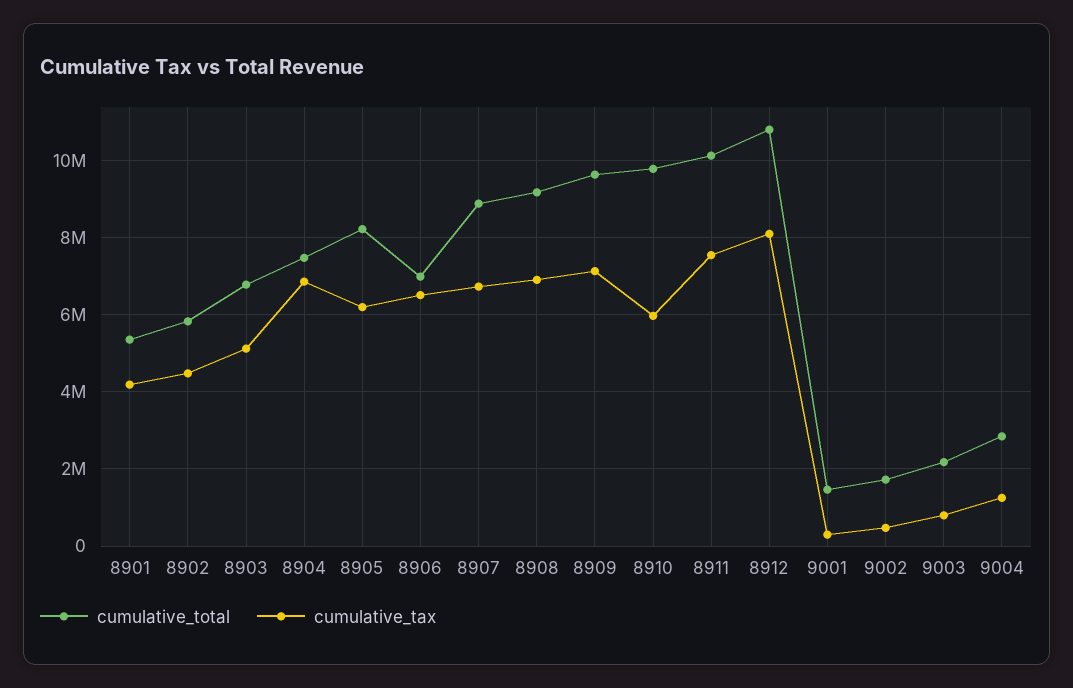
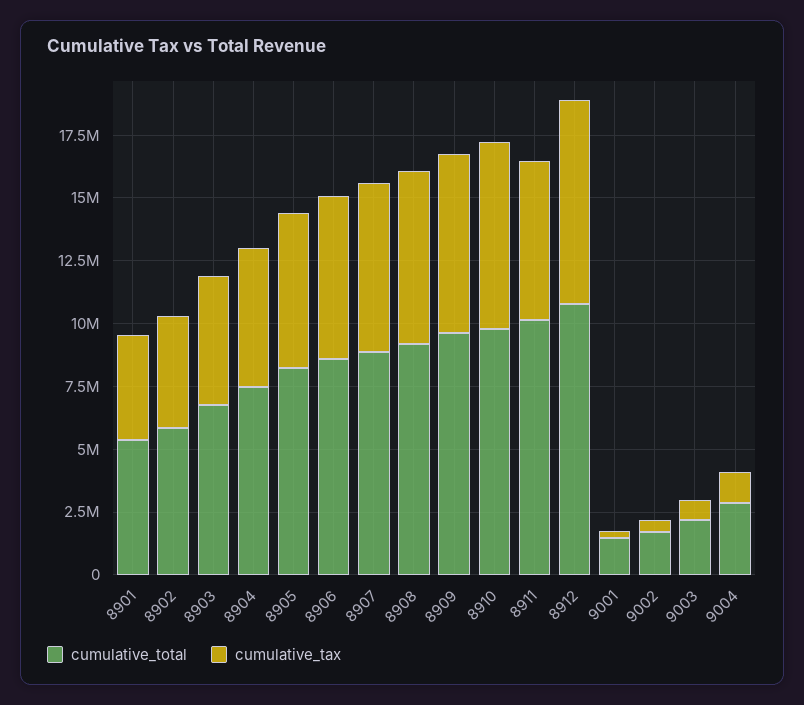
  {
    "cumulative_total": {
      "8901": 5400000,
      "8902": 5800000,
      "8903": 6800000,
      "8904": 7400000,
      "8905": 8200000,
-     "8906": 7000000,
+     "8906": 8500000,
      "8907": 8800000,
      "8908": 9200000,
      "8909": 9600000,
      "8910": 9800000,
      "8911": 10200000,
      "8912": 10800000,
      "9001": 1400000,
      "9002": 1800000,
      "9003": 2200000,
      "9004": 2800000
    },
    "cumulative_tax": {
      "8901": 4200000,
      "8902": 4400000,
      "8903": 5200000,
-     "8904": 6800000,
+     "8904": 5500000,
      "8905": 6200000,
      "8906": 6600000,
      "8907": 6800000,
      "8908": 6800000,
      "8909": 7200000,
-     "8910": 6000000,
+     "8910": 7500000,
-     "8911": 7600000,
+     "8911": 6500000,
      "8912": 8000000,
      "9001": 200000,
      "9002": 400000,
      "9003": 800000,
      "9004": 1200000
    }
  }

